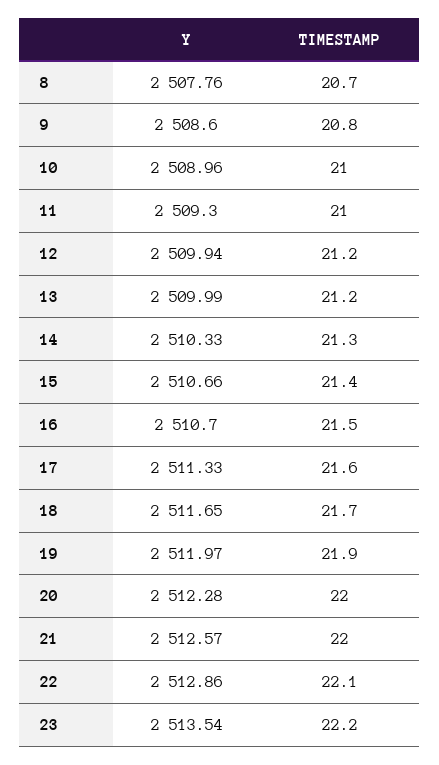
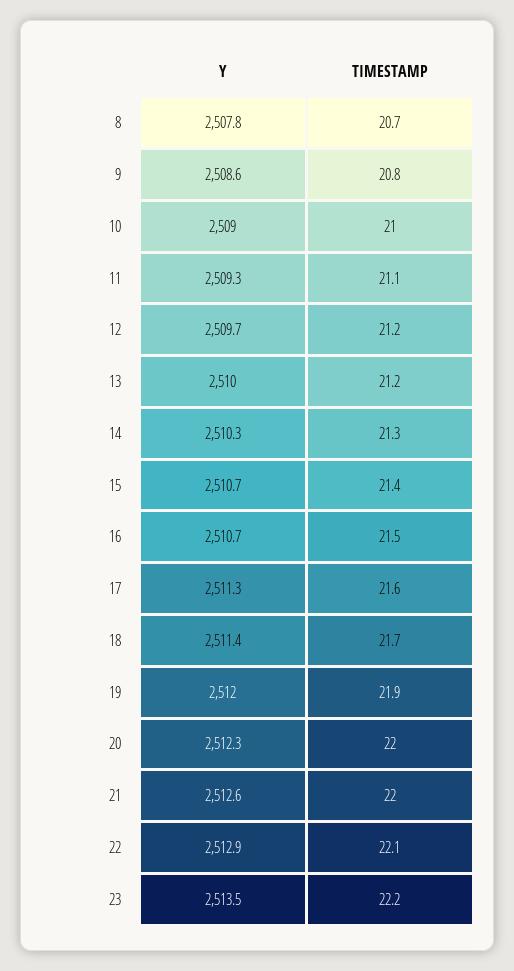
  {
    "Y": {
      "8": 2507.76,
      "9": 2508.6,
      "10": 2508.96,
      "11": 2509.3,
-     "12": 2509.94,
+     "12": 2509.7,
      "13": 2509.99,
      "14": 2510.33,
      "15": 2510.66,
      "16": 2510.7,
      "17": 2511.33,
-     "18": 2511.65,
+     "18": 2511.4,
      "19": 2511.97,
      "20": 2512.28,
      "21": 2512.57,
      "22": 2512.86,
      "23": 2513.54
    },
    "TIMESTAMP": {
      "8": 20.7,
      "9": 20.8,
      "10": 21,
-     "11": 21,
+     "11": 21.1,
      "12": 21.2,
      "13": 21.2,
      "14": 21.3,
      "15": 21.4,
      "16": 21.5,
      "17": 21.6,
      "18": 21.7,
      "19": 21.9,
      "20": 22,
      "21": 22,
      "22": 22.1,
      "23": 22.2
    }
  }

